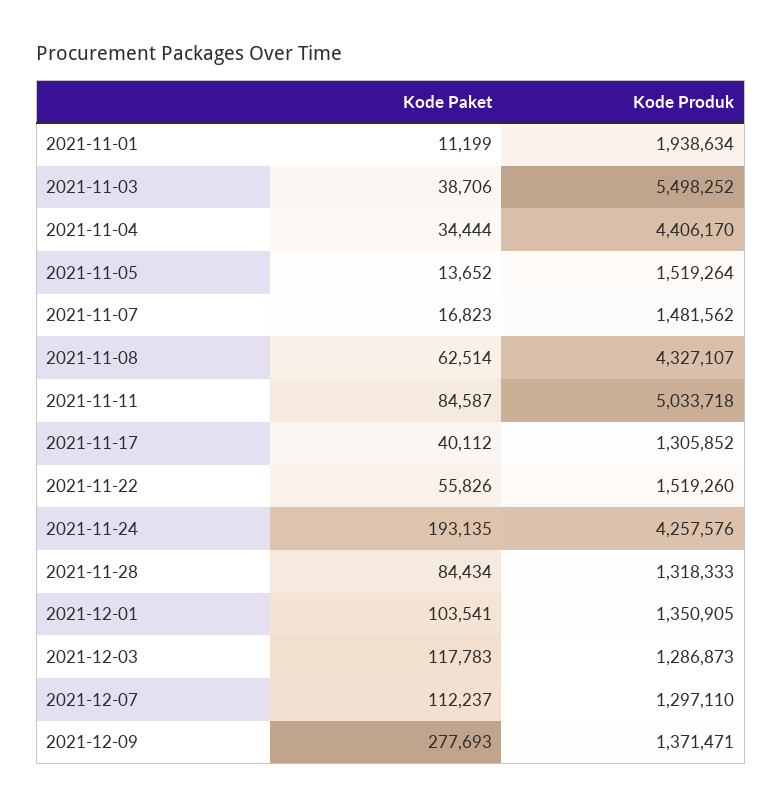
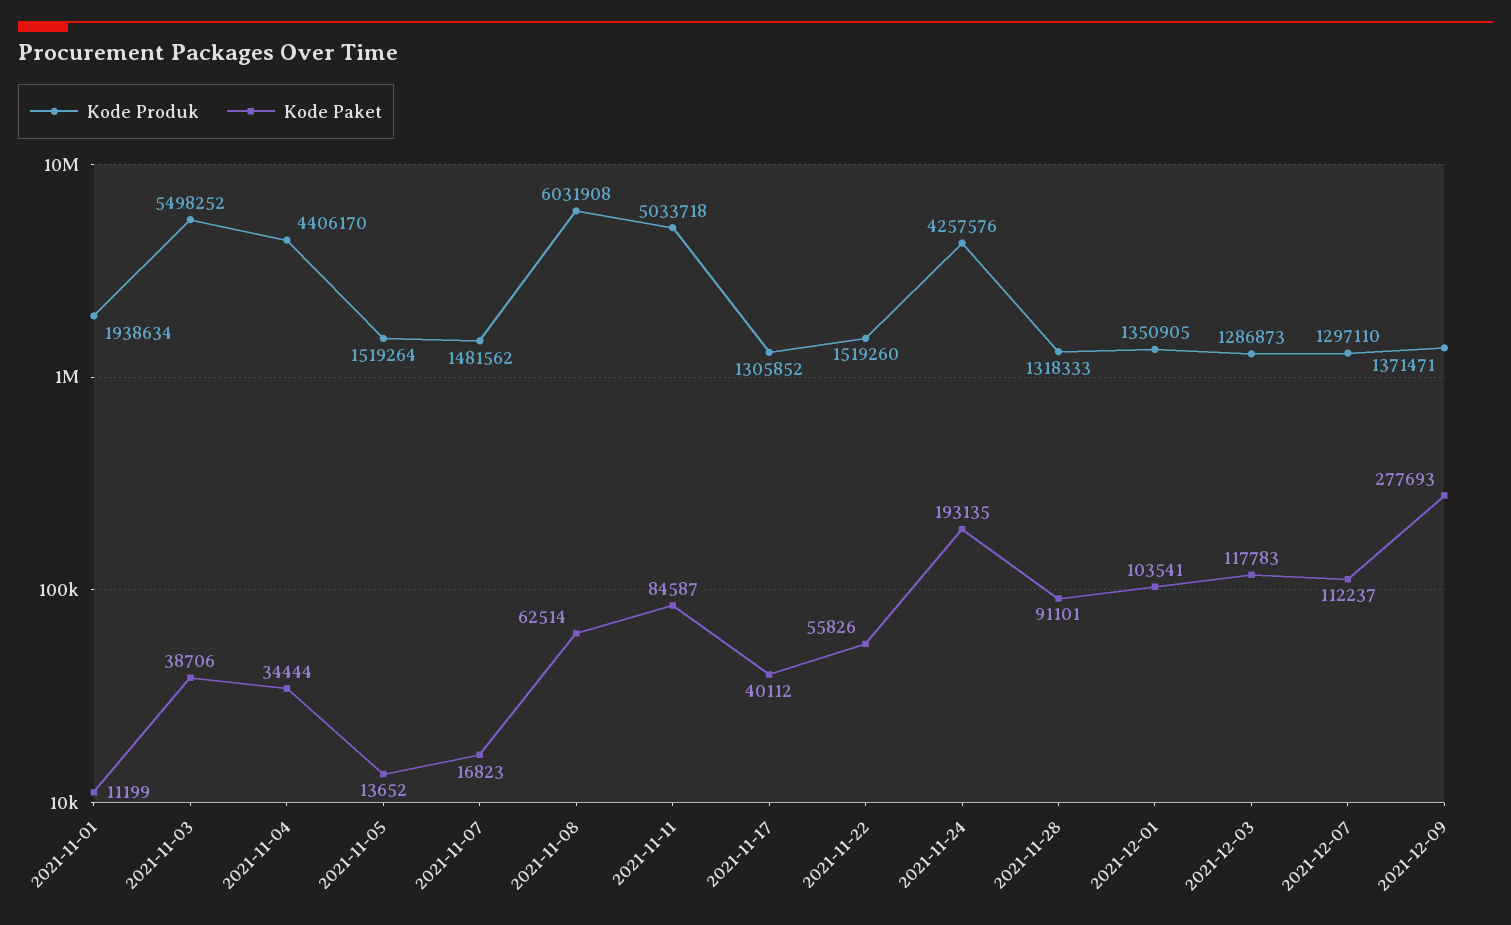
  {
    "Kode Paket": {
      "2021-11-01": 11199,
      "2021-11-03": 38706,
      "2021-11-04": 34444,
      "2021-11-05": 13652,
      "2021-11-07": 16823,
      "2021-11-08": 62514,
      "2021-11-11": 84587,
      "2021-11-17": 40112,
      "2021-11-22": 55826,
      "2021-11-24": 193135,
-     "2021-11-28": 84434,
+     "2021-11-28": 91101,
      "2021-12-01": 103541,
      "2021-12-03": 117783,
      "2021-12-07": 112237,
      "2021-12-09": 277693
    },
    "Kode Produk": {
      "2021-11-01": 1938634,
      "2021-11-03": 5498252,
      "2021-11-04": 4406170,
      "2021-11-05": 1519264,
      "2021-11-07": 1481562,
-     "2021-11-08": 4327107,
+     "2021-11-08": 6031908,
      "2021-11-11": 5033718,
      "2021-11-17": 1305852,
      "2021-11-22": 1519260,
      "2021-11-24": 4257576,
      "2021-11-28": 1318333,
      "2021-12-01": 1350905,
      "2021-12-03": 1286873,
      "2021-12-07": 1297110,
      "2021-12-09": 1371471
    }
  }

